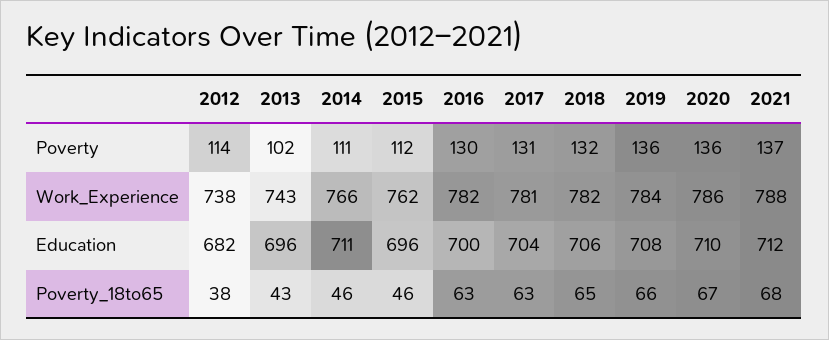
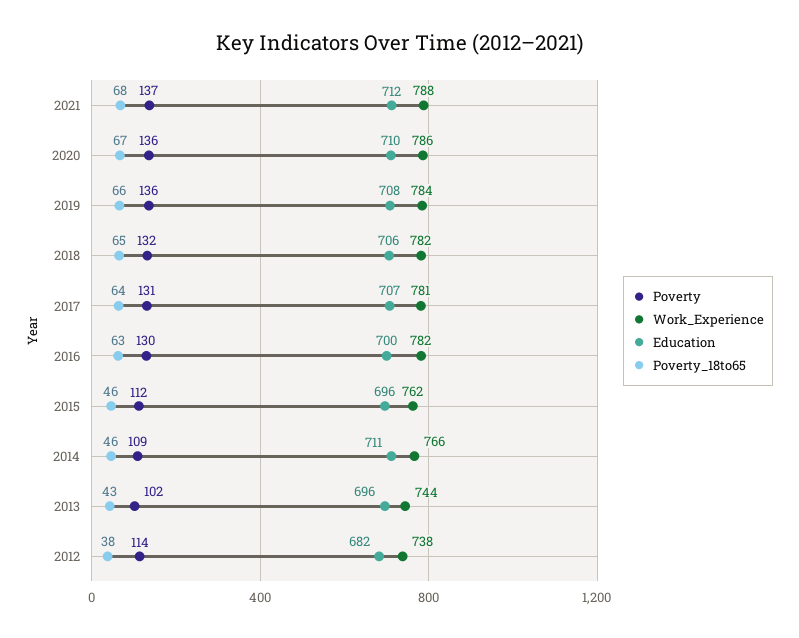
  {
    "Poverty": {
      "2012": 114,
      "2013": 102,
-     "2014": 111,
+     "2014": 109,
      "2015": 112,
      "2016": 130,
      "2017": 131,
      "2018": 132,
      "2019": 136,
      "2020": 136,
      "2021": 137
    },
    "Work_Experience": {
      "2012": 738,
-     "2013": 743,
+     "2013": 744,
      "2014": 766,
      "2015": 762,
      "2016": 782,
      "2017": 781,
      "2018": 782,
      "2019": 784,
      "2020": 786,
      "2021": 788
    },
    "Education": {
      "2012": 682,
      "2013": 696,
      "2014": 711,
      "2015": 696,
      "2016": 700,
-     "2017": 704,
+     "2017": 707,
      "2018": 706,
      "2019": 708,
      "2020": 710,
      "2021": 712
    },
    "Poverty_18to65": {
      "2012": 38,
      "2013": 43,
      "2014": 46,
      "2015": 46,
      "2016": 63,
-     "2017": 63,
+     "2017": 64,
      "2018": 65,
      "2019": 66,
      "2020": 67,
      "2021": 68
    }
  }

